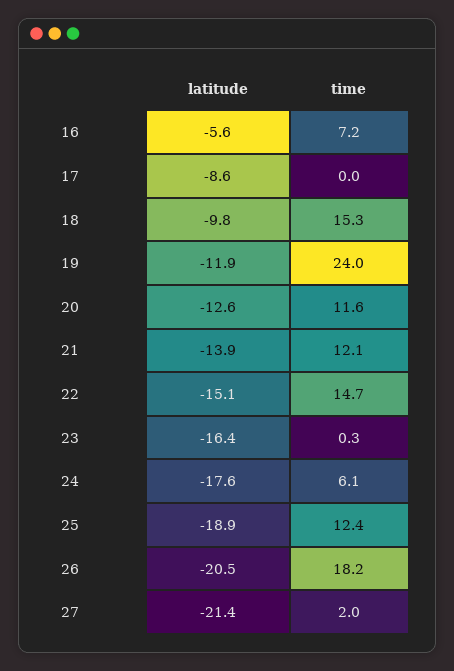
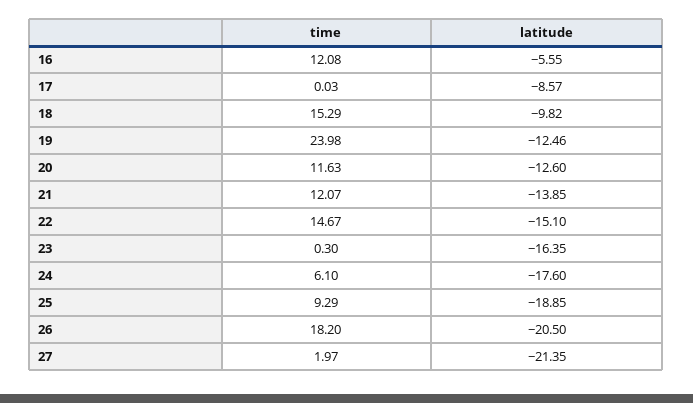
  {
    "latitude": {
      "16": -5.55,
      "17": -8.57,
      "18": -9.82,
-     "19": -11.9,
+     "19": -12.46,
      "20": -12.6,
      "21": -13.85,
      "22": -15.1,
      "23": -16.35,
      "24": -17.6,
      "25": -18.85,
      "26": -20.5,
      "27": -21.35
    },
    "time": {
-     "16": 7.2,
+     "16": 12.08,
      "17": 0.03,
      "18": 15.29,
      "19": 23.98,
      "20": 11.63,
      "21": 12.07,
      "22": 14.67,
      "23": 0.3,
      "24": 6.1,
-     "25": 12.4,
+     "25": 9.29,
      "26": 18.2,
      "27": 1.97
    }
  }

